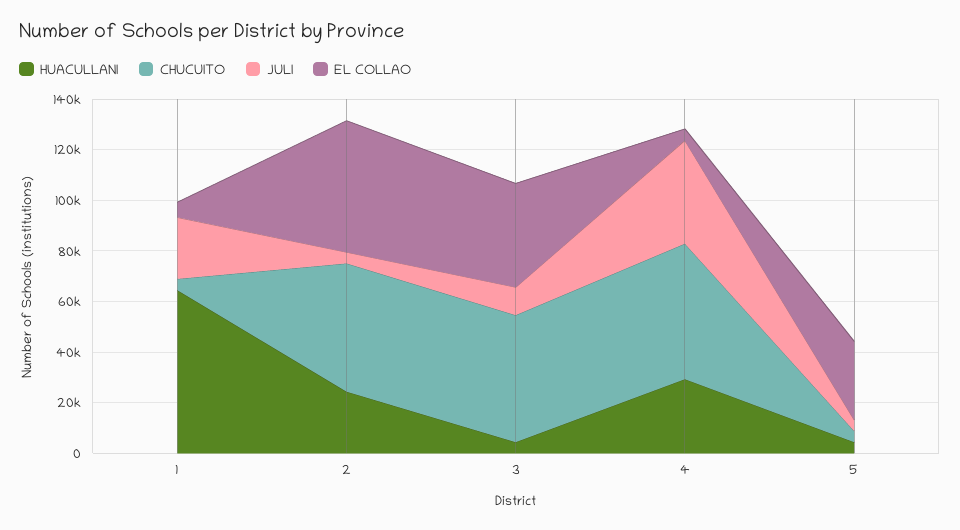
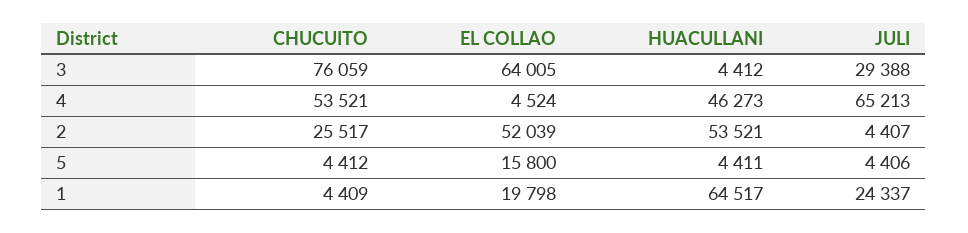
  {
    "HUACULLANI": {
      "1": 64517,
-     "2": 25000,
+     "2": 53521,
      "3": 4412,
-     "4": 30000,
+     "4": 46273,
      "5": 4411
    },
    "CHUCUITO": {
      "1": 4409,
-     "2": 50000,
+     "2": 25517,
-     "3": 50000,
+     "3": 76059,
      "4": 53521,
      "5": 4412
    },
    "JULI": {
      "1": 24337,
      "2": 4407,
-     "3": 10000,
+     "3": 29388,
-     "4": 40000,
+     "4": 65213,
      "5": 4406
    },
    "EL COLLAO": {
-     "1": 5000,
+     "1": 19798,
      "2": 52039,
-     "3": 40000,
+     "3": 64005,
      "4": 4524,
-     "5": 30000
+     "5": 15800
    }
  }

